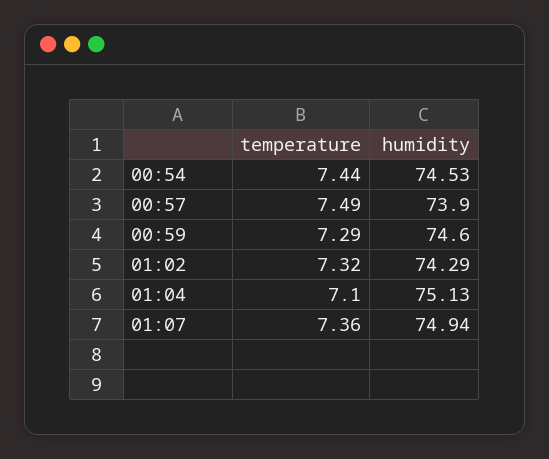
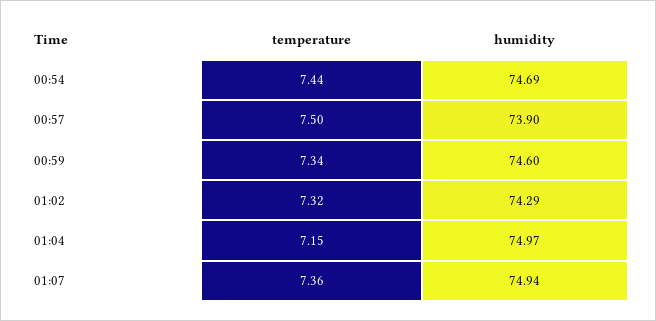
  {
    "temperature": {
      "00:54": 7.44,
-     "00:57": 7.49,
+     "00:57": 7.5,
-     "00:59": 7.29,
+     "00:59": 7.34,
      "01:02": 7.32,
-     "01:04": 7.1,
+     "01:04": 7.15,
      "01:07": 7.36
    },
    "humidity": {
-     "00:54": 74.53,
+     "00:54": 74.69,
      "00:57": 73.9,
      "00:59": 74.6,
      "01:02": 74.29,
-     "01:04": 75.13,
+     "01:04": 74.97,
      "01:07": 74.94
    }
  }

